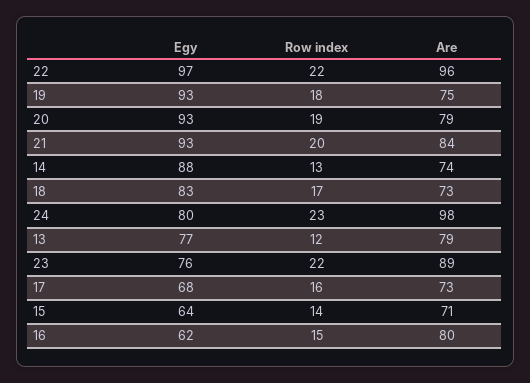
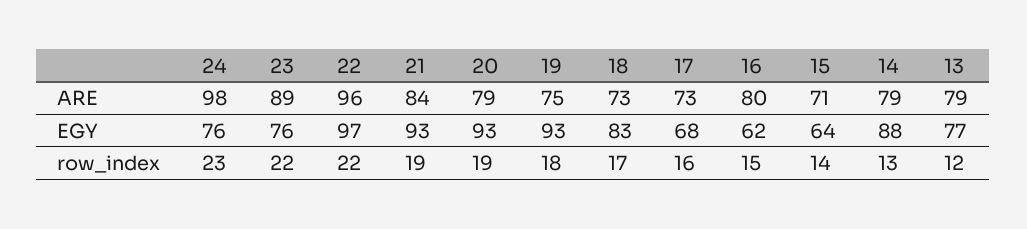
  {
    "Egy": {
      "22": 97,
      "19": 93,
      "20": 93,
      "21": 93,
      "14": 88,
      "18": 83,
-     "24": 80,
+     "24": 76,
      "13": 77,
      "23": 76,
      "17": 68,
      "15": 64,
      "16": 62
    },
    "Row index": {
      "22": 22,
      "19": 18,
      "20": 19,
-     "21": 20,
+     "21": 19,
      "14": 13,
      "18": 17,
      "24": 23,
      "13": 12,
      "23": 22,
      "17": 16,
      "15": 14,
      "16": 15
    },
    "Are": {
      "22": 96,
      "19": 75,
      "20": 79,
      "21": 84,
-     "14": 74,
+     "14": 79,
      "18": 73,
      "24": 98,
      "13": 79,
      "23": 89,
      "17": 73,
      "15": 71,
      "16": 80
    }
  }

